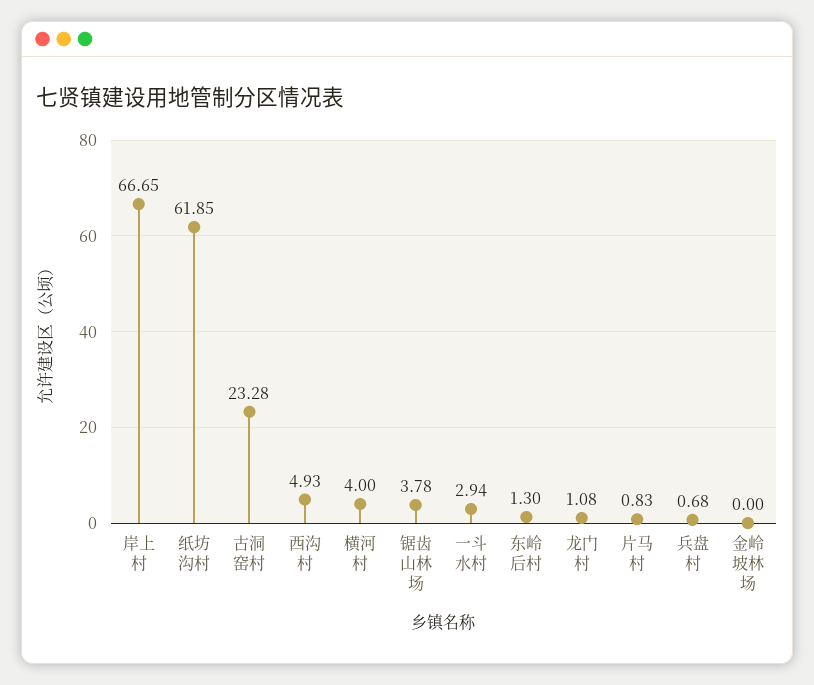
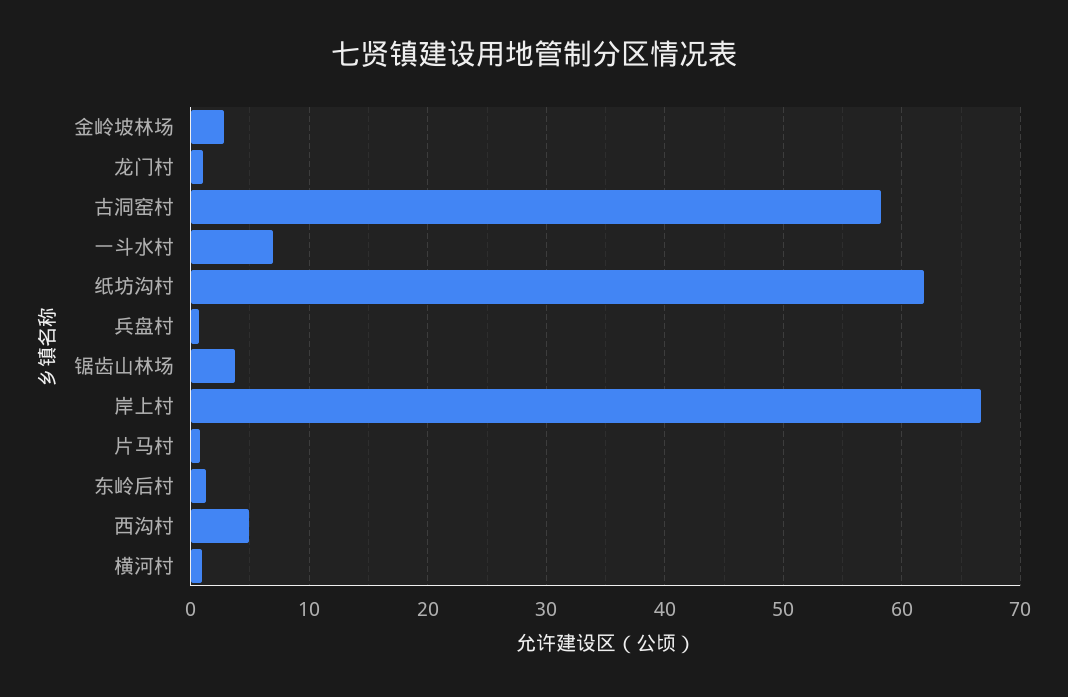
  {
    "岸上村": 66.65,
    "纸坊沟村": 61.85,
-   "古洞窑村": 23.28,
+   "古洞窑村": 58,
    "西沟村": 4.93,
-   "横河村": 4,
+   "横河村": 1,
    "锯齿山林场": 3.78,
-   "一斗水村": 2.94,
+   "一斗水村": 7,
    "东岭后村": 1.3,
    "龙门村": 1.08,
    "片马村": 0.83,
    "兵盘村": 0.68,
-   "金岭坡林场": 0
+   "金岭坡林场": 3
  }

